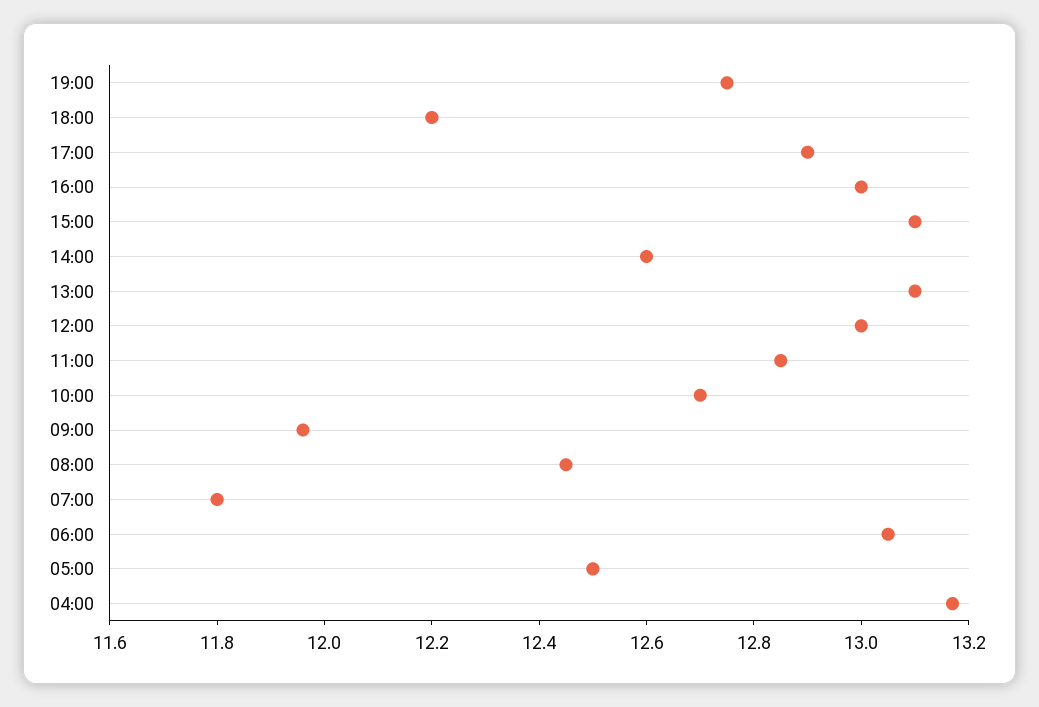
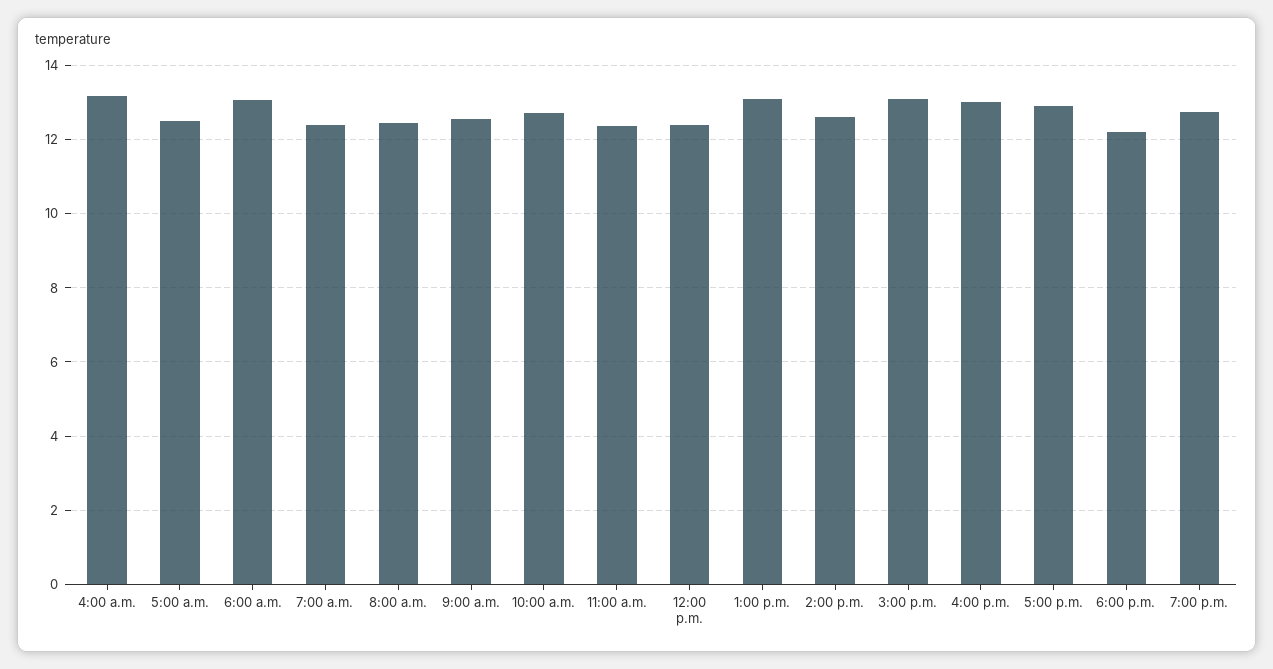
  {
    "19:00": 12.75,
    "18:00": 12.2,
    "17:00": 12.9,
    "16:00": 13,
    "15:00": 13.1,
    "14:00": 12.6,
    "13:00": 13.1,
-   "12:00": 13,
+   "12:00": 12.4,
-   "11:00": 12.85,
+   "11:00": 12.4,
    "10:00": 12.7,
-   "09:00": 11.95,
+   "09:00": 12.6,
    "08:00": 12.45,
-   "07:00": 11.8,
+   "07:00": 12.4,
    "06:00": 13.05,
    "05:00": 12.5,
    "04:00": 13.15
  }

